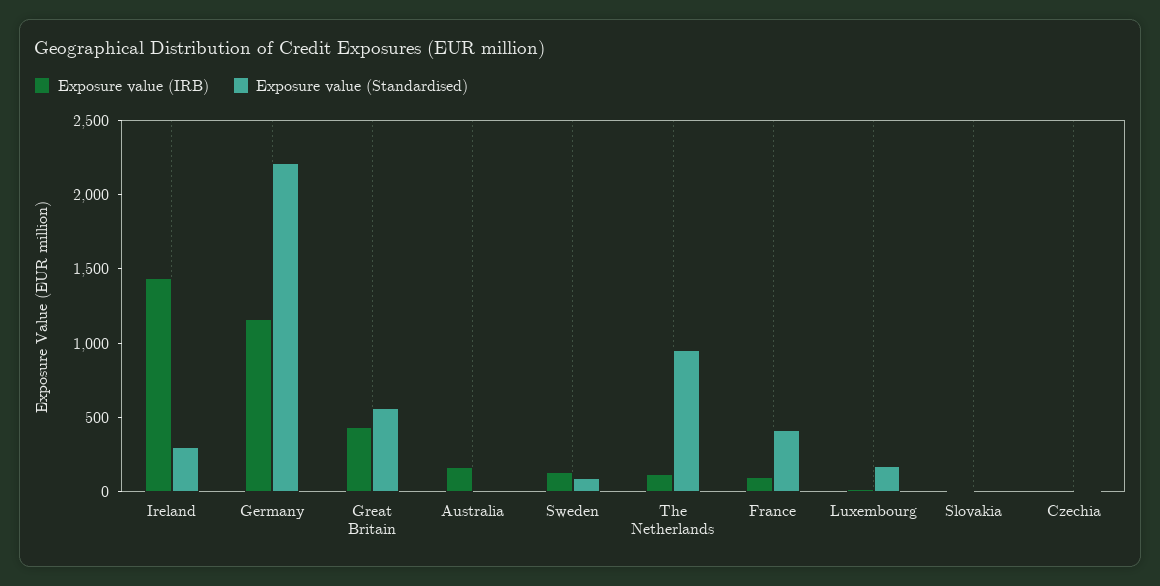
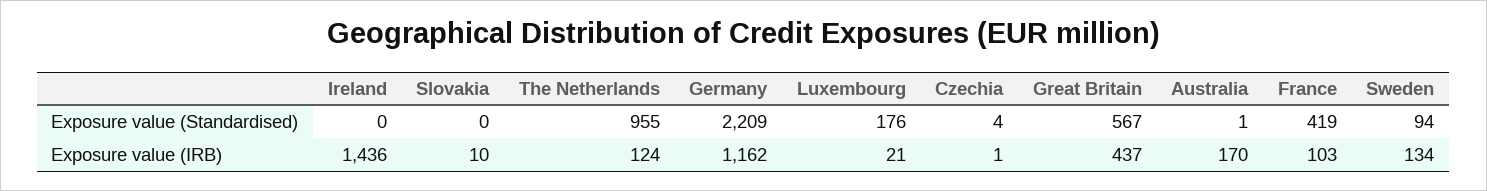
  {
    "Exposure value (IRB)": {
      "Ireland": 1436,
      "Germany": 1162,
      "Great Britain": 437,
      "Australia": 170,
      "Sweden": 134,
      "The Netherlands": 124,
      "France": 103,
      "Luxembourg": 21,
      "Slovakia": 10,
      "Czechia": 1
    },
    "Exposure value (Standardised)": {
-     "Ireland": 300,
+     "Ireland": 0,
      "Germany": 2209,
      "Great Britain": 567,
      "Australia": 1,
      "Sweden": 94,
      "The Netherlands": 955,
      "France": 419,
      "Luxembourg": 176,
      "Slovakia": 0,
      "Czechia": 4
    }
  }

